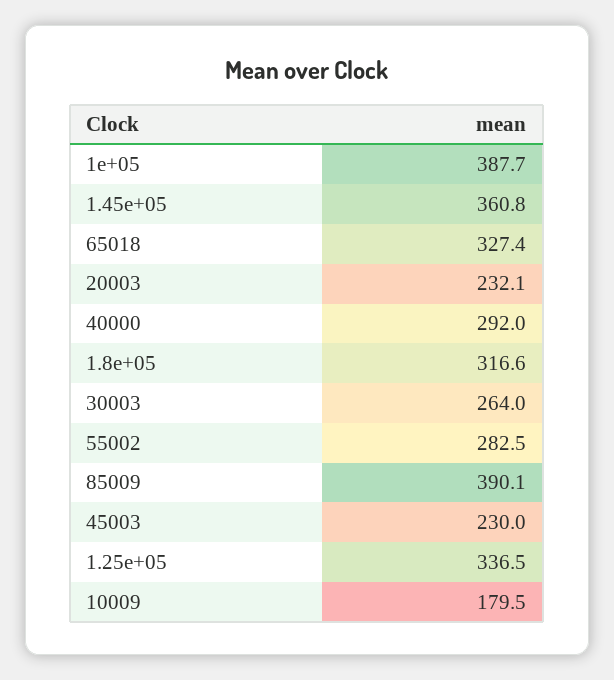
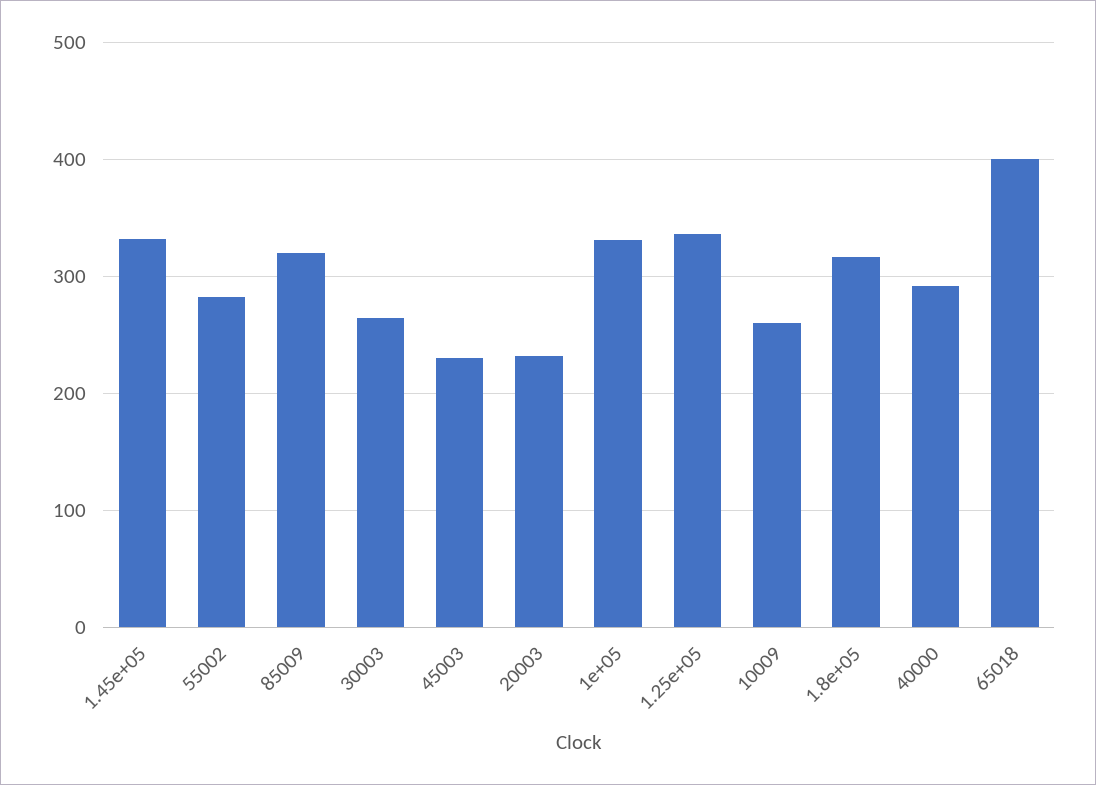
  {
-   "1e+05": 387.7,
+   "1e+05": 330,
-   "1.45e+05": 360.8,
+   "1.45e+05": 330,
-   "65018": 327.4,
+   "65018": 400,
    "20003": 232.1,
    "40000": 292,
    "1.8e+05": 316.6,
    "30003": 264,
    "55002": 282.5,
-   "85009": 390.1,
+   "85009": 320,
    "45003": 230,
    "1.25e+05": 336.5,
-   "10009": 179.5
+   "10009": 260
  }

